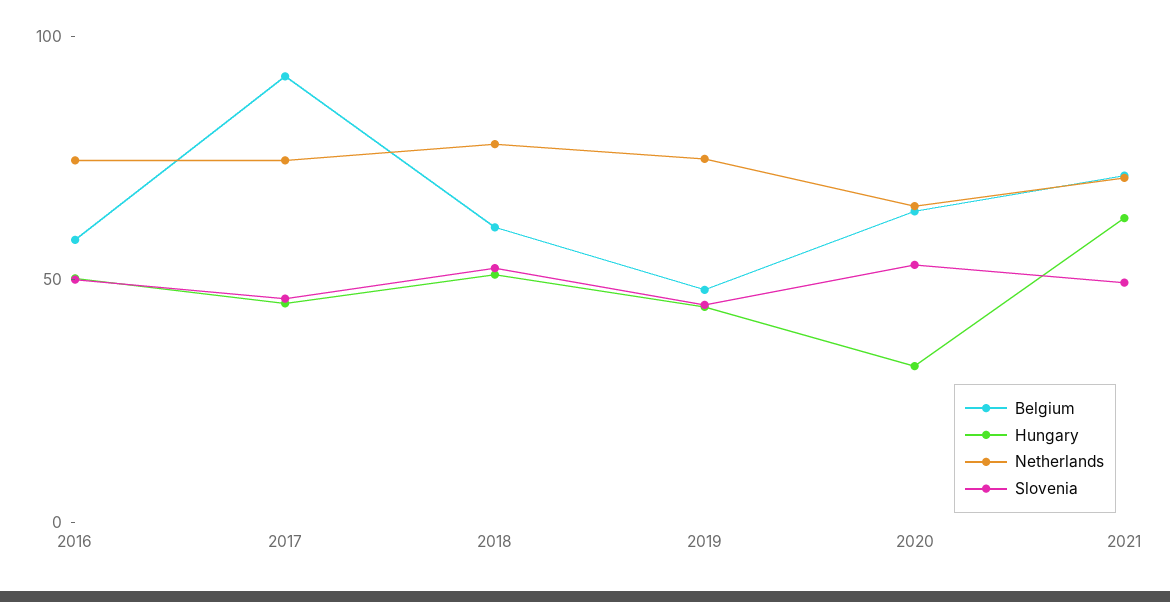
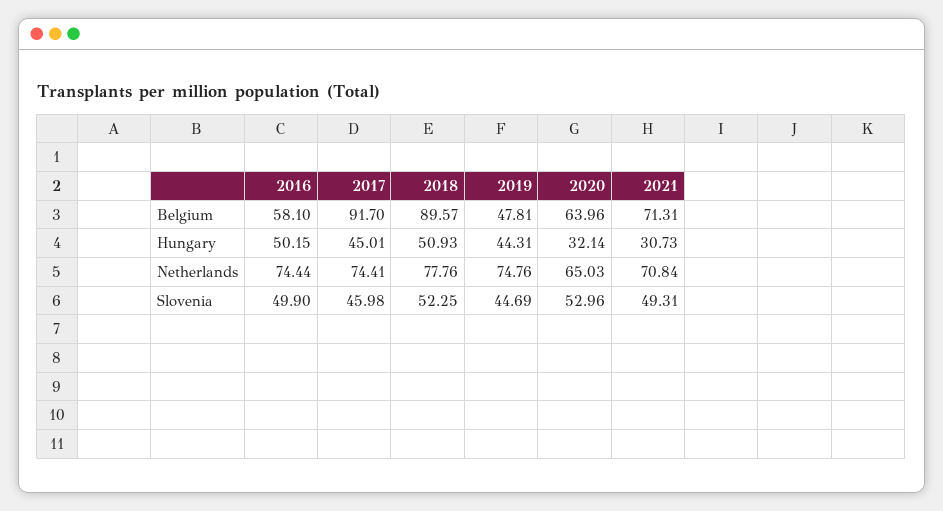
  {
    "Belgium": {
      "2016": 58.1,
      "2017": 91.7,
-     "2018": 60,
+     "2018": 89.57,
      "2019": 47.81,
      "2020": 63.96,
      "2021": 71.31
    },
    "Hungary": {
      "2016": 50.15,
      "2017": 45.01,
      "2018": 50.93,
      "2019": 44.31,
      "2020": 32.14,
-     "2021": 60
+     "2021": 30.73
    },
    "Netherlands": {
      "2016": 74.44,
      "2017": 74.41,
      "2018": 77.76,
      "2019": 74.76,
      "2020": 65.03,
      "2021": 70.84
    },
    "Slovenia": {
      "2016": 49.9,
      "2017": 45.98,
      "2018": 52.25,
      "2019": 44.69,
      "2020": 52.96,
      "2021": 49.31
    }
  }

